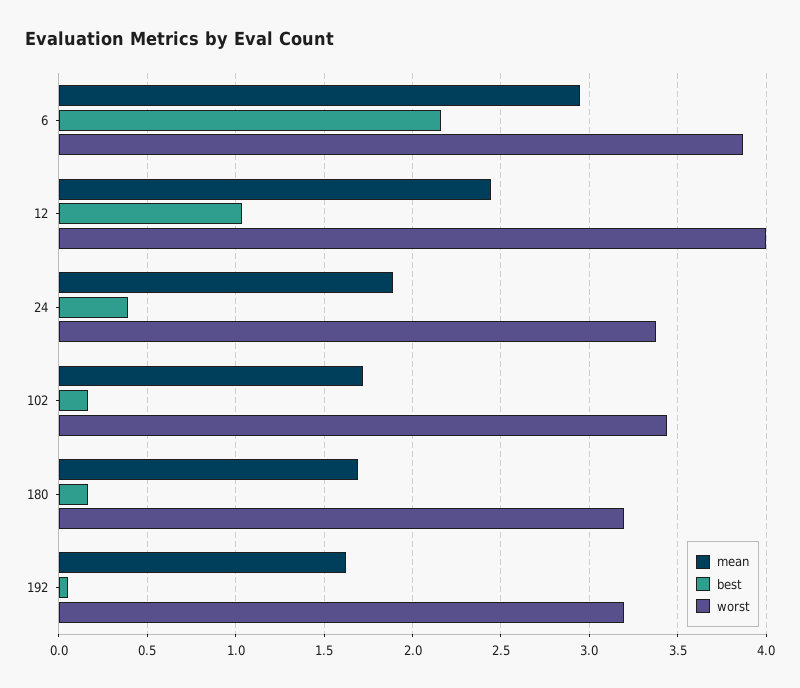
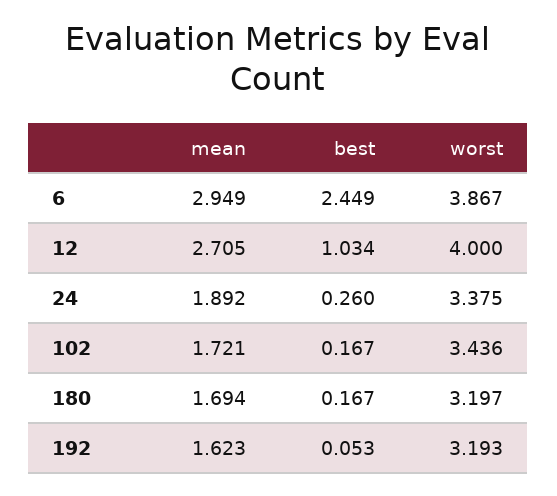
  {
    "mean": {
      "6": 2.949,
-     "12": 2.45,
+     "12": 2.705,
      "24": 1.892,
      "102": 1.721,
      "180": 1.694,
      "192": 1.623
    },
    "best": {
-     "6": 2.15,
+     "6": 2.449,
      "12": 1.034,
-     "24": 0.4,
+     "24": 0.26,
      "102": 0.167,
      "180": 0.167,
      "192": 0.053
    },
    "worst": {
      "6": 3.867,
      "12": 4,
      "24": 3.375,
      "102": 3.436,
      "180": 3.197,
      "192": 3.193
    }
  }

